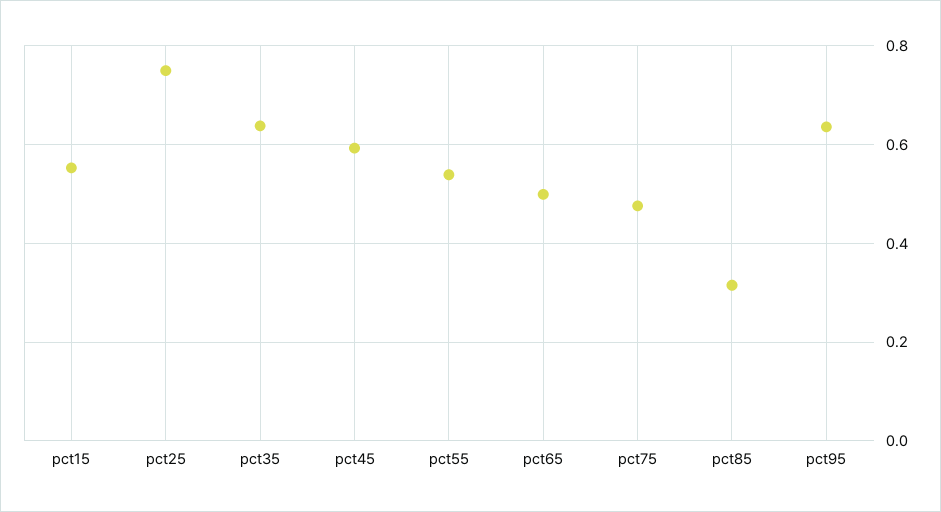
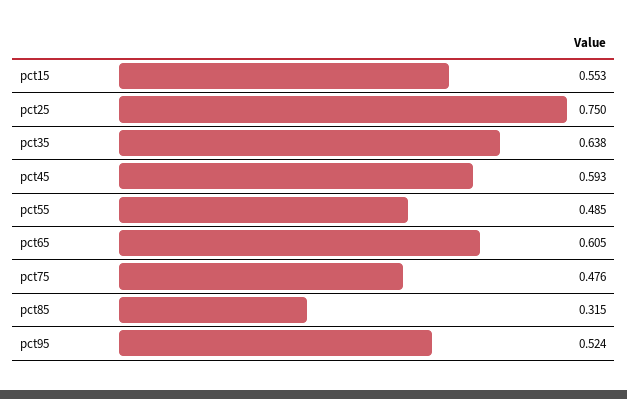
  {
    "pct15": 0.553,
    "pct25": 0.75,
    "pct35": 0.638,
    "pct45": 0.593,
-   "pct55": 0.54,
+   "pct55": 0.485,
-   "pct65": 0.5,
+   "pct65": 0.605,
    "pct75": 0.476,
    "pct85": 0.315,
-   "pct95": 0.64
+   "pct95": 0.524
  }

